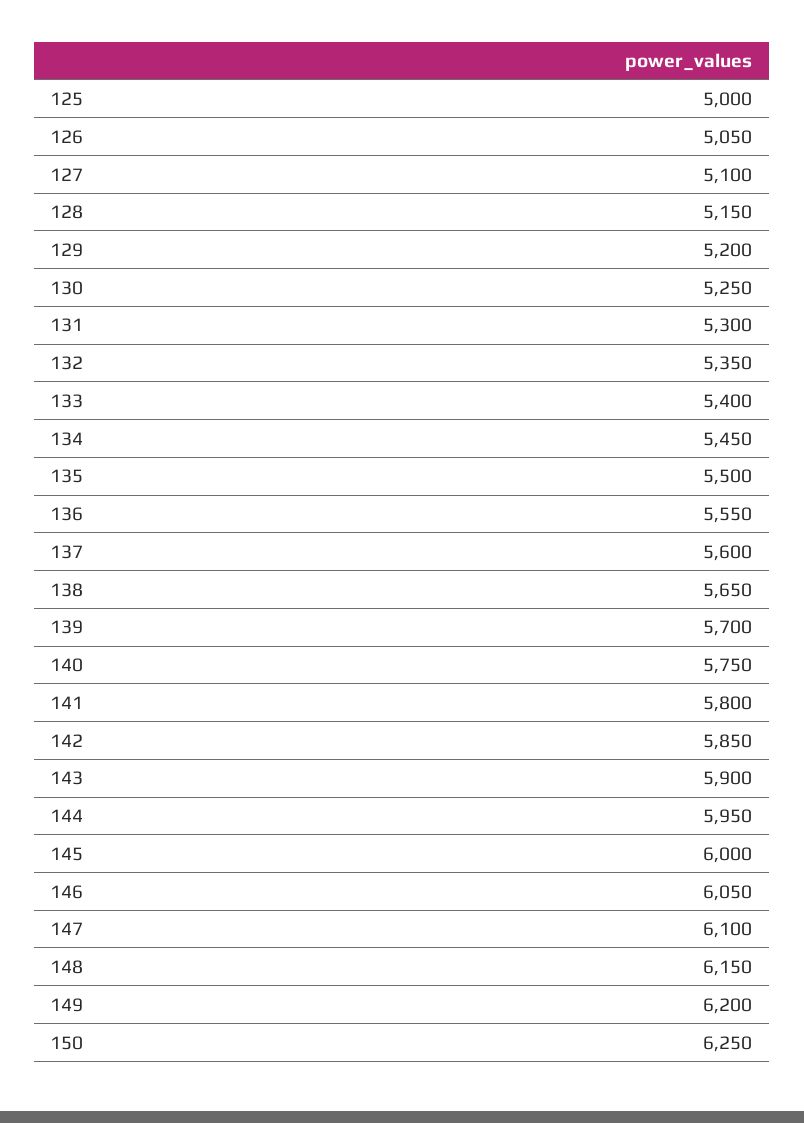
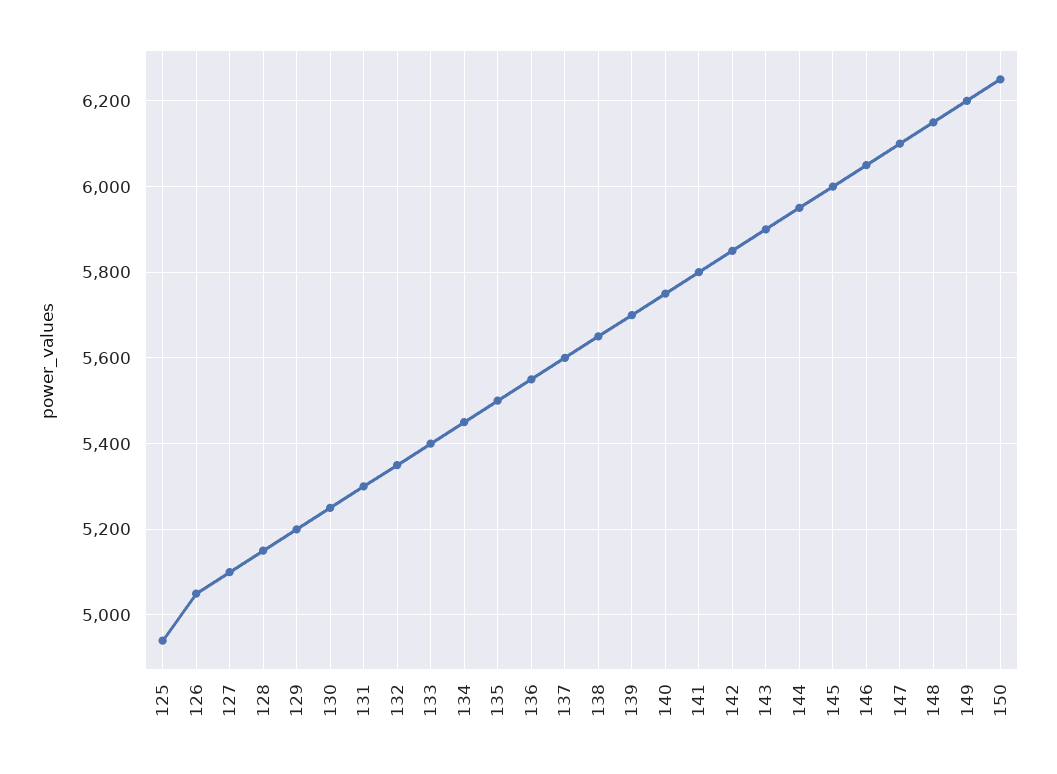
  {
-   "125": 5000,
+   "125": 4940,
    "126": 5050,
    "127": 5100,
    "128": 5150,
    "129": 5200,
    "130": 5250,
    "131": 5300,
    "132": 5350,
    "133": 5400,
    "134": 5450,
    "135": 5500,
    "136": 5550,
    "137": 5600,
    "138": 5650,
    "139": 5700,
    "140": 5750,
    "141": 5800,
    "142": 5850,
    "143": 5900,
    "144": 5950,
    "145": 6000,
    "146": 6050,
    "147": 6100,
    "148": 6150,
    "149": 6200,
    "150": 6250
  }

